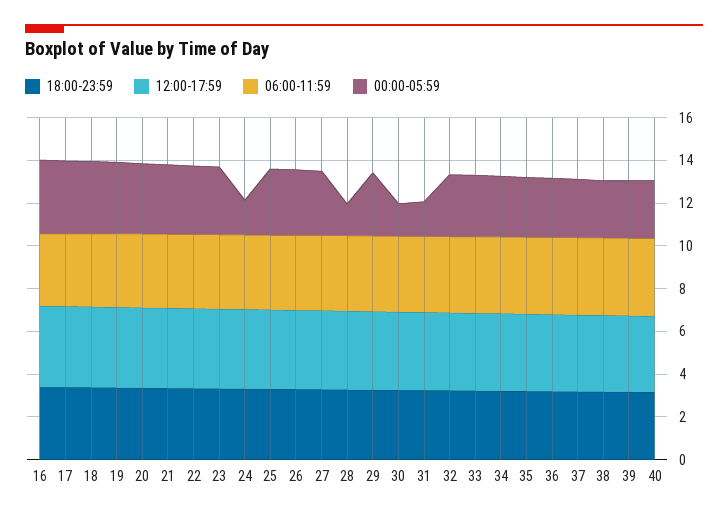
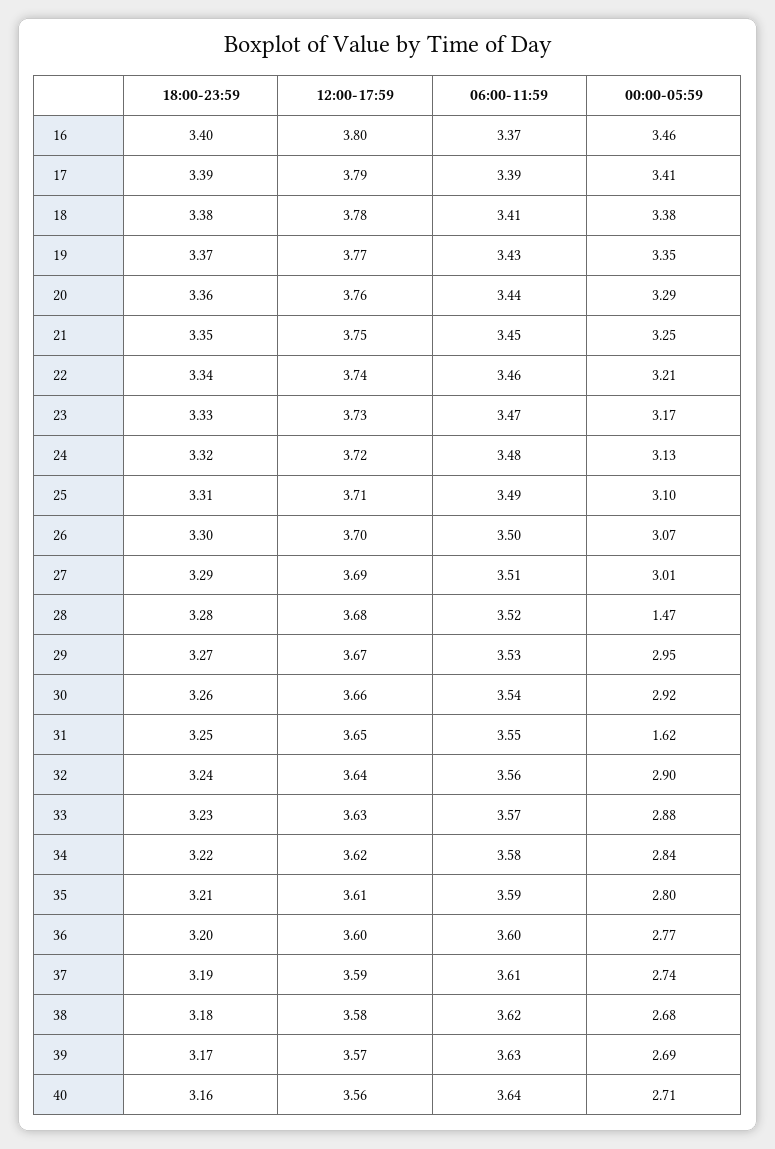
  {
    "18:00-23:59": {
      "16": 3.4,
      "17": 3.39,
      "18": 3.38,
      "19": 3.37,
      "20": 3.36,
      "21": 3.35,
      "22": 3.34,
      "23": 3.33,
      "24": 3.32,
      "25": 3.31,
      "26": 3.3,
      "27": 3.29,
      "28": 3.28,
      "29": 3.27,
      "30": 3.26,
      "31": 3.25,
      "32": 3.24,
      "33": 3.23,
      "34": 3.22,
      "35": 3.21,
      "36": 3.2,
      "37": 3.19,
      "38": 3.18,
      "39": 3.17,
      "40": 3.16
    },
    "12:00-17:59": {
      "16": 3.8,
      "17": 3.79,
      "18": 3.78,
      "19": 3.77,
      "20": 3.76,
      "21": 3.75,
      "22": 3.74,
      "23": 3.73,
      "24": 3.72,
      "25": 3.71,
      "26": 3.7,
      "27": 3.69,
      "28": 3.68,
      "29": 3.67,
      "30": 3.66,
      "31": 3.65,
      "32": 3.64,
      "33": 3.63,
      "34": 3.62,
      "35": 3.61,
      "36": 3.6,
      "37": 3.59,
      "38": 3.58,
      "39": 3.57,
      "40": 3.56
    },
    "06:00-11:59": {
      "16": 3.37,
      "17": 3.39,
      "18": 3.41,
      "19": 3.43,
      "20": 3.44,
      "21": 3.45,
      "22": 3.46,
      "23": 3.47,
      "24": 3.48,
      "25": 3.49,
      "26": 3.5,
      "27": 3.51,
      "28": 3.52,
      "29": 3.53,
      "30": 3.54,
      "31": 3.55,
      "32": 3.56,
      "33": 3.57,
      "34": 3.58,
      "35": 3.59,
      "36": 3.6,
      "37": 3.61,
      "38": 3.62,
      "39": 3.63,
      "40": 3.64
    },
    "00:00-05:59": {
      "16": 3.46,
      "17": 3.41,
      "18": 3.38,
      "19": 3.35,
      "20": 3.29,
      "21": 3.25,
      "22": 3.21,
      "23": 3.17,
-     "24": 1.5,
+     "24": 3.13,
      "25": 3.1,
      "26": 3.07,
      "27": 3.01,
      "28": 1.47,
      "29": 2.95,
-     "30": 1.5,
+     "30": 2.92,
      "31": 1.62,
      "32": 2.9,
      "33": 2.88,
      "34": 2.84,
      "35": 2.8,
      "36": 2.77,
      "37": 2.74,
      "38": 2.68,
      "39": 2.69,
      "40": 2.71
    }
  }

